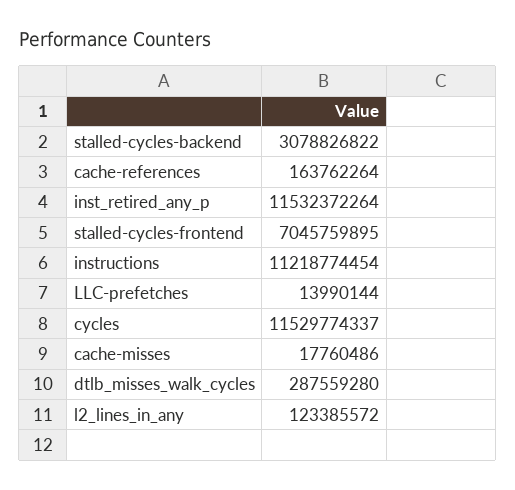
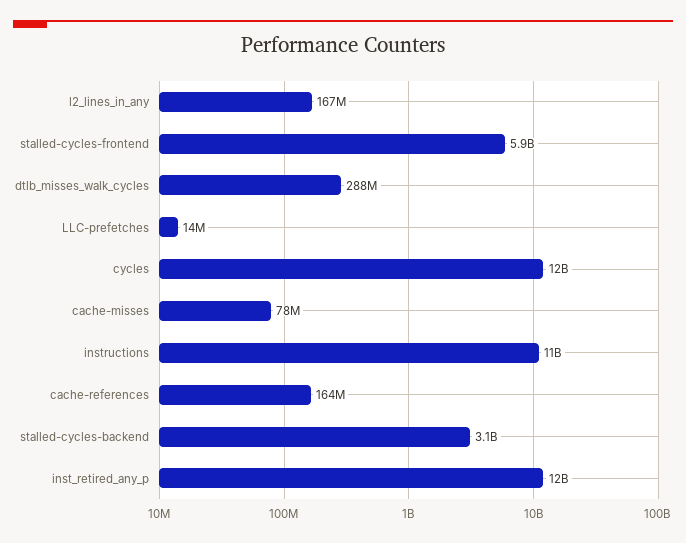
  {
    "stalled-cycles-backend": 3078826822,
    "cache-references": 163762264,
    "inst_retired_any_p": 11532372264,
-   "stalled-cycles-frontend": 7045759895,
+   "stalled-cycles-frontend": 5900000000,
    "instructions": 11218774454,
    "LLC-prefetches": 13990144,
    "cycles": 11529774337,
-   "cache-misses": 17760486,
+   "cache-misses": 78000000,
    "dtlb_misses_walk_cycles": 287559280,
-   "l2_lines_in_any": 123385572
+   "l2_lines_in_any": 167000000
  }

